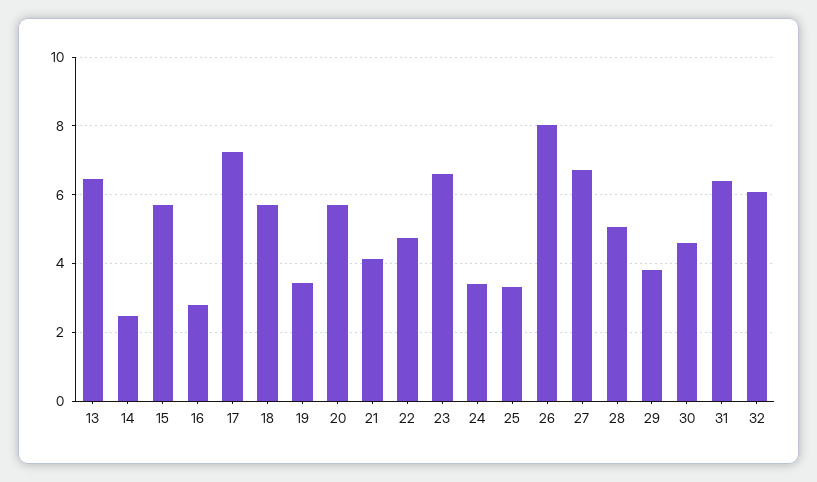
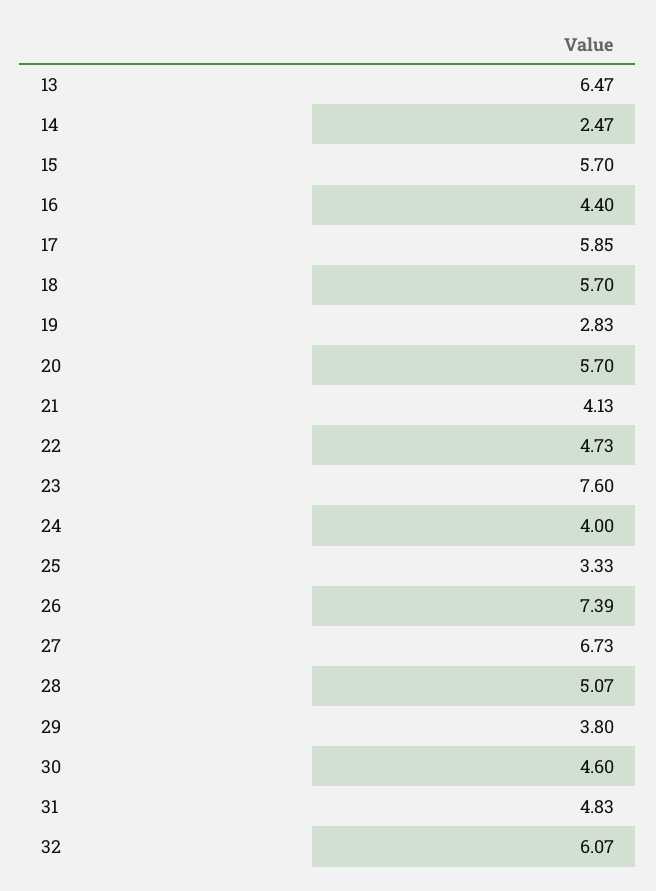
  {
    "13": 6.47,
    "14": 2.47,
    "15": 5.7,
-   "16": 2.8,
+   "16": 4.4,
-   "17": 7.2,
+   "17": 5.85,
    "18": 5.7,
-   "19": 3.4,
+   "19": 2.83,
    "20": 5.7,
    "21": 4.13,
    "22": 4.73,
-   "23": 6.6,
+   "23": 7.6,
-   "24": 3.4,
+   "24": 4,
    "25": 3.33,
-   "26": 8,
+   "26": 7.39,
    "27": 6.73,
    "28": 5.07,
    "29": 3.8,
    "30": 4.6,
-   "31": 6.4,
+   "31": 4.83,
    "32": 6.07
  }

